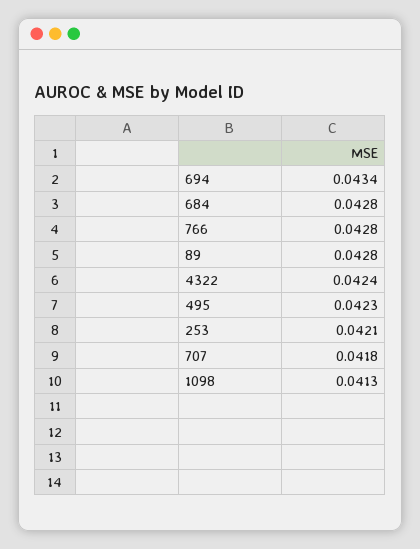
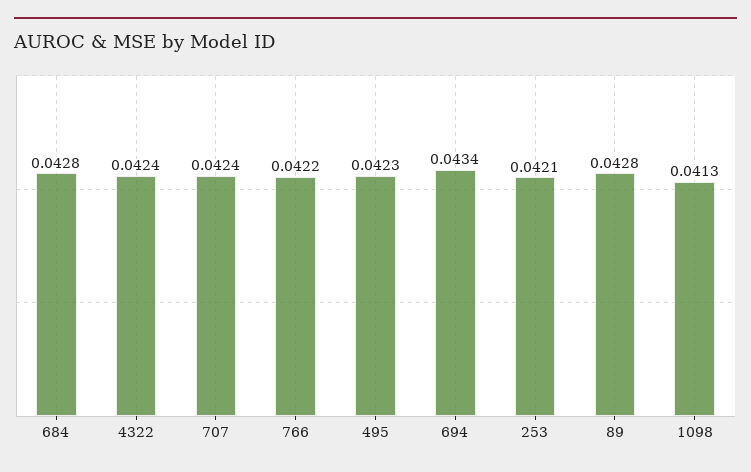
  {
    "694": 0.0434,
    "684": 0.0428,
-   "766": 0.0428,
+   "766": 0.0422,
    "89": 0.0428,
    "4322": 0.0424,
    "495": 0.0423,
    "253": 0.0421,
-   "707": 0.0418,
+   "707": 0.0424,
    "1098": 0.0413
  }

